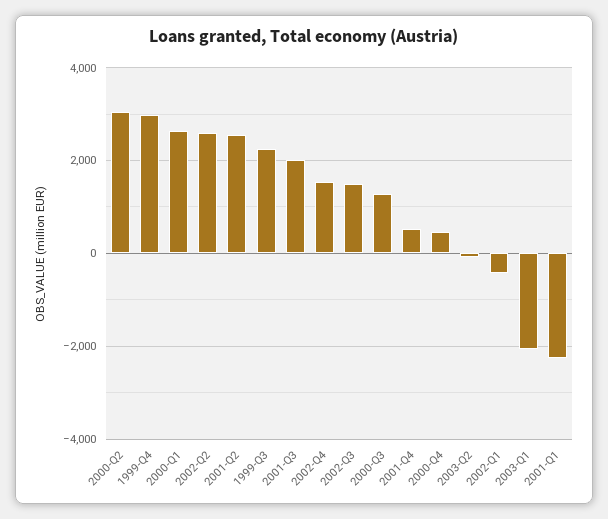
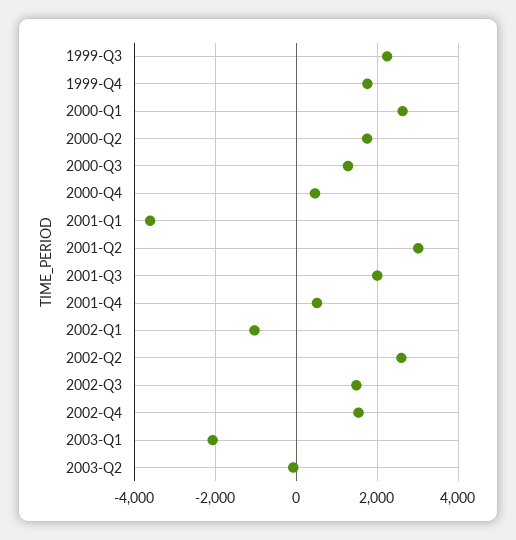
  {
-   "2000-Q2": 3000,
+   "2000-Q2": 1800,
-   "1999-Q4": 3000,
+   "1999-Q4": 1800,
    "2000-Q1": 2600,
    "2002-Q2": 2600,
-   "2001-Q2": 2600,
+   "2001-Q2": 3000,
    "1999-Q3": 2200,
    "2001-Q3": 2000,
    "2002-Q4": 1600,
    "2002-Q3": 1400,
    "2000-Q3": 1200,
    "2001-Q4": 600,
    "2000-Q4": 400,
    "2003-Q2": 0,
-   "2002-Q1": -400,
+   "2002-Q1": -1000,
    "2003-Q1": -2000,
-   "2001-Q1": -2200
+   "2001-Q1": -3600
  }

